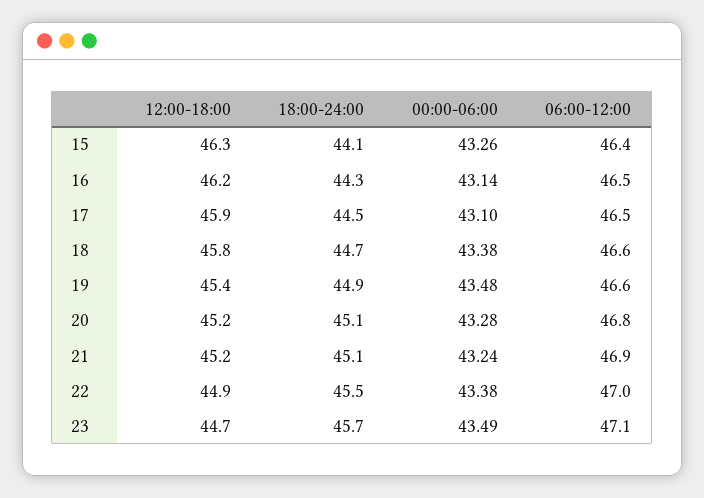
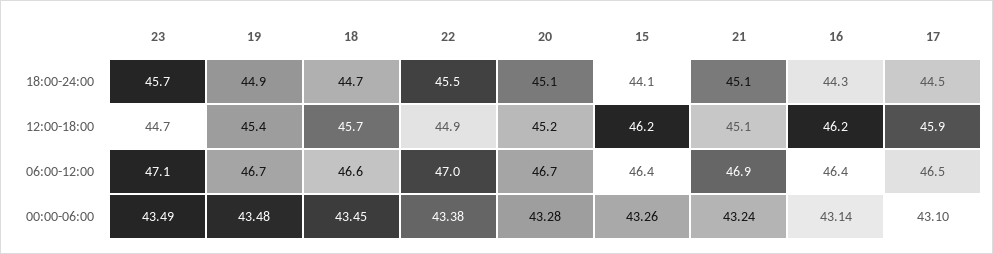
  {
    "12:00-18:00": {
-     "15": 46.3,
+     "15": 46.2,
      "16": 46.2,
      "17": 45.9,
-     "18": 45.8,
+     "18": 45.7,
      "19": 45.4,
      "20": 45.2,
-     "21": 45.2,
+     "21": 45.1,
      "22": 44.9,
      "23": 44.7
    },
    "18:00-24:00": {
      "15": 44.1,
      "16": 44.3,
      "17": 44.5,
      "18": 44.7,
      "19": 44.9,
      "20": 45.1,
      "21": 45.1,
      "22": 45.5,
      "23": 45.7
    },
    "00:00-06:00": {
      "15": 43.26,
      "16": 43.14,
      "17": 43.1,
-     "18": 43.38,
+     "18": 43.45,
      "19": 43.48,
      "20": 43.28,
      "21": 43.24,
      "22": 43.38,
      "23": 43.49
    },
    "06:00-12:00": {
      "15": 46.4,
-     "16": 46.5,
+     "16": 46.4,
      "17": 46.5,
      "18": 46.6,
-     "19": 46.6,
+     "19": 46.7,
-     "20": 46.8,
+     "20": 46.7,
      "21": 46.9,
      "22": 47,
      "23": 47.1
    }
  }

